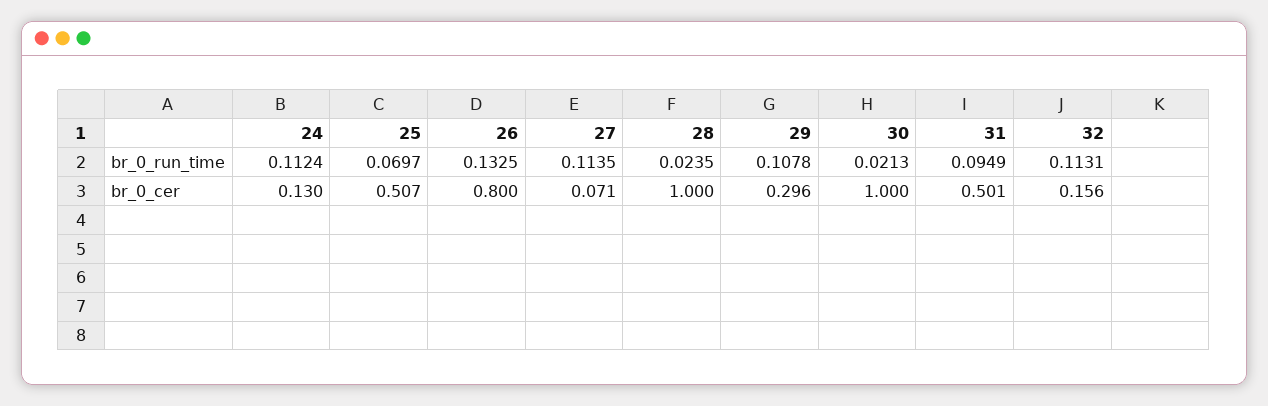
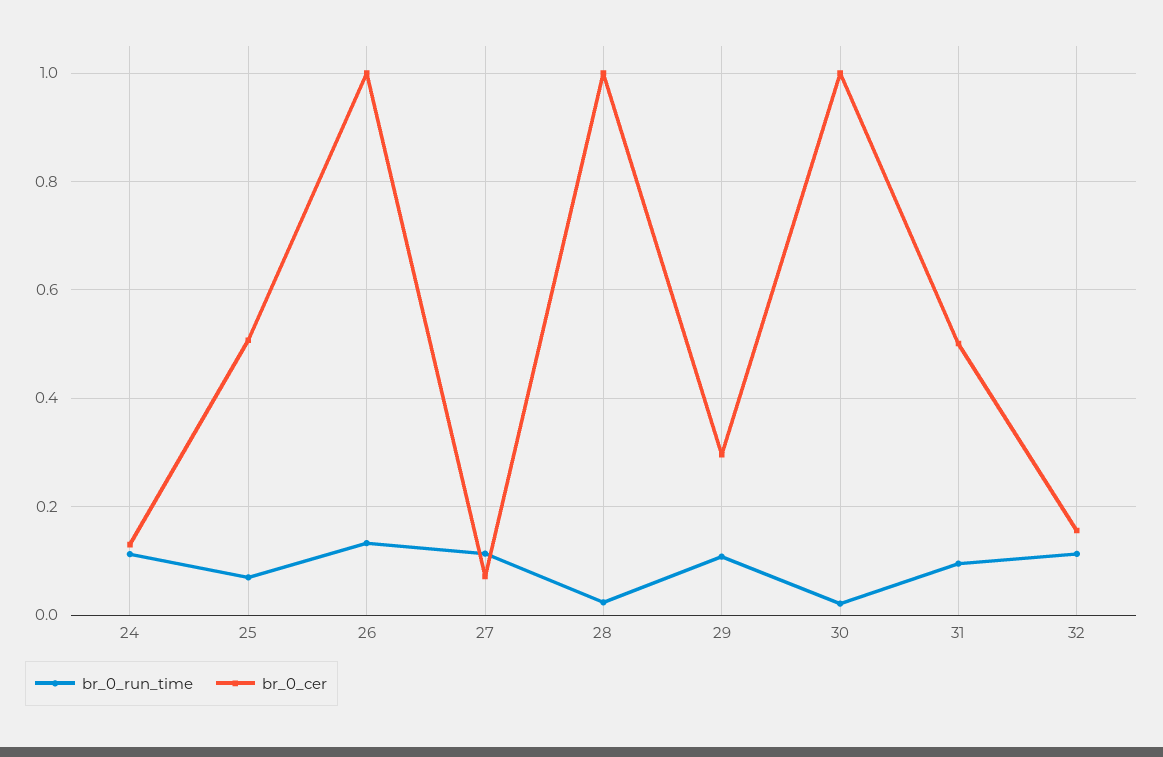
  {
    "br_0_run_time": {
      "24": 0.1124,
      "25": 0.0697,
      "26": 0.1325,
      "27": 0.1135,
      "28": 0.0235,
      "29": 0.1078,
      "30": 0.0213,
      "31": 0.0949,
      "32": 0.1131
    },
    "br_0_cer": {
      "24": 0.13,
      "25": 0.507,
-     "26": 0.8,
+     "26": 1,
      "27": 0.071,
      "28": 1,
      "29": 0.296,
      "30": 1,
      "31": 0.501,
      "32": 0.156
    }
  }

